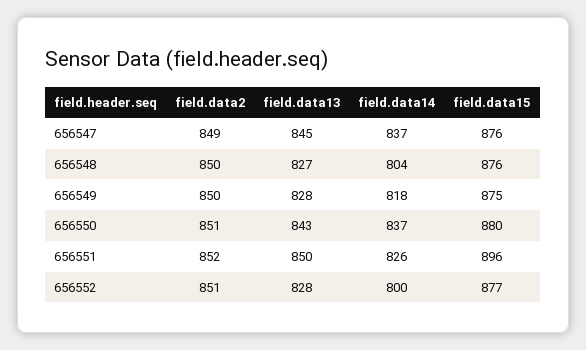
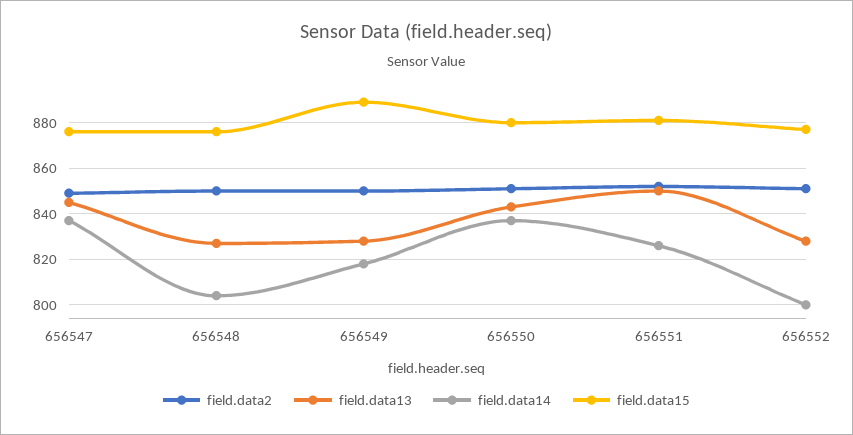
  {
    "field.data2": {
      "656547": 849,
      "656548": 850,
      "656549": 850,
      "656550": 851,
      "656551": 852,
      "656552": 851
    },
    "field.data13": {
      "656547": 845,
      "656548": 827,
      "656549": 828,
      "656550": 843,
      "656551": 850,
      "656552": 828
    },
    "field.data14": {
      "656547": 837,
      "656548": 804,
      "656549": 818,
      "656550": 837,
      "656551": 826,
      "656552": 800
    },
    "field.data15": {
      "656547": 876,
      "656548": 876,
-     "656549": 875,
+     "656549": 890,
      "656550": 880,
-     "656551": 896,
+     "656551": 880,
      "656552": 877
    }
  }

